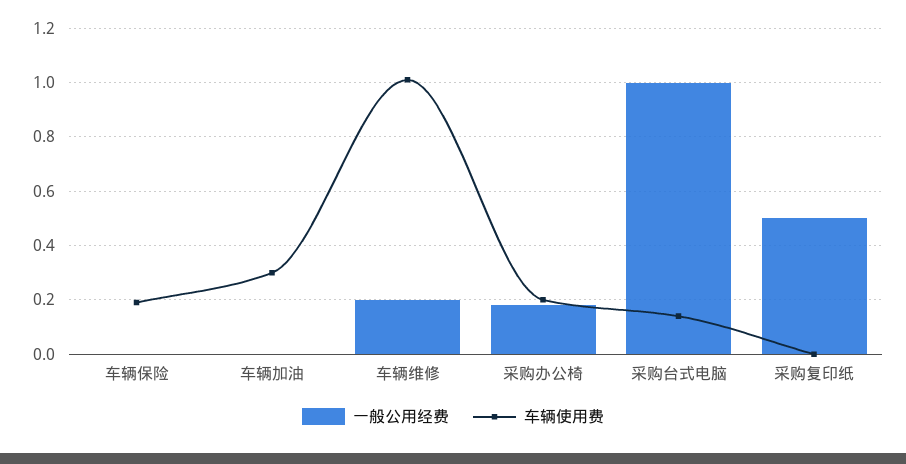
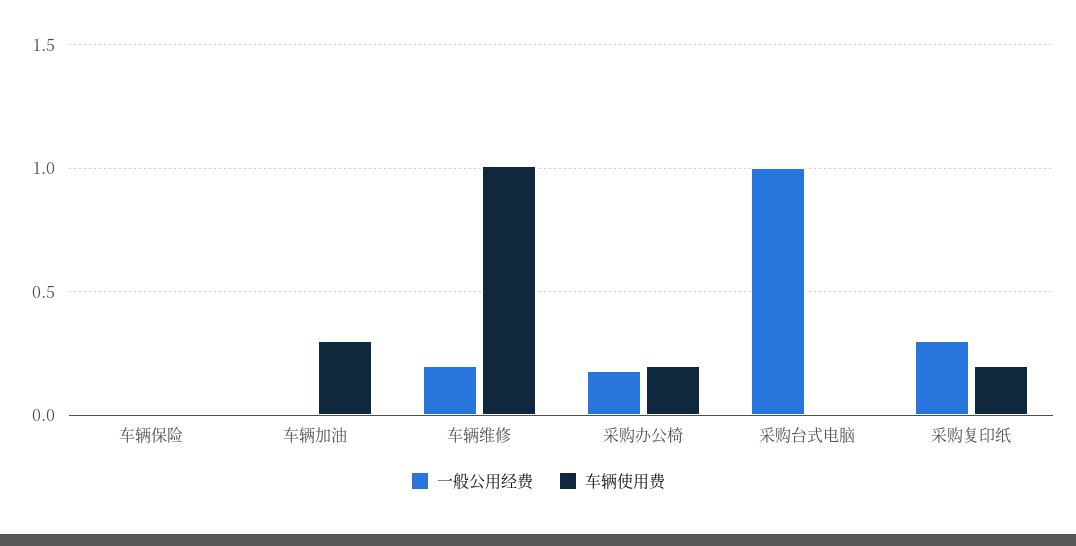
  {
    "一般公用经费": {
      "车辆保险": 0,
      "车辆加油": 0,
      "车辆维修": 0.2,
      "采购办公椅": 0.2,
      "采购台式电脑": 1,
-     "采购复印纸": 0.5
+     "采购复印纸": 0.3
    },
    "车辆使用费": {
-     "车辆保险": 0.2,
+     "车辆保险": 0,
      "车辆加油": 0.3,
      "车辆维修": 1,
      "采购办公椅": 0.2,
-     "采购台式电脑": 0.15,
+     "采购台式电脑": 0,
-     "采购复印纸": 0
+     "采购复印纸": 0.2
    }
  }

